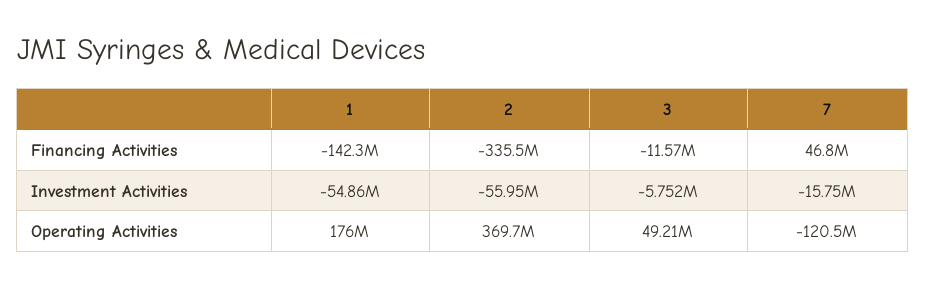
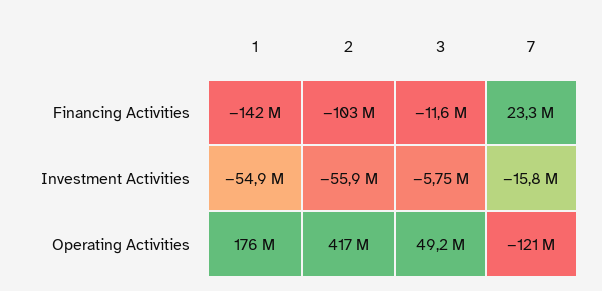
  {
    "1": {
      "Financing Activities": -142300000,
      "Investment Activities": -54860000,
      "Operating Activities": 176000000
    },
    "2": {
-     "Financing Activities": -335500000,
+     "Financing Activities": -103000000,
      "Investment Activities": -55950000,
-     "Operating Activities": 369700000
+     "Operating Activities": 417000000
    },
    "3": {
      "Financing Activities": -11570000,
      "Investment Activities": -5752000,
      "Operating Activities": 49210000
    },
    "7": {
-     "Financing Activities": 46800000,
+     "Financing Activities": 23300000,
      "Investment Activities": -15750000,
      "Operating Activities": -120500000
    }
  }

